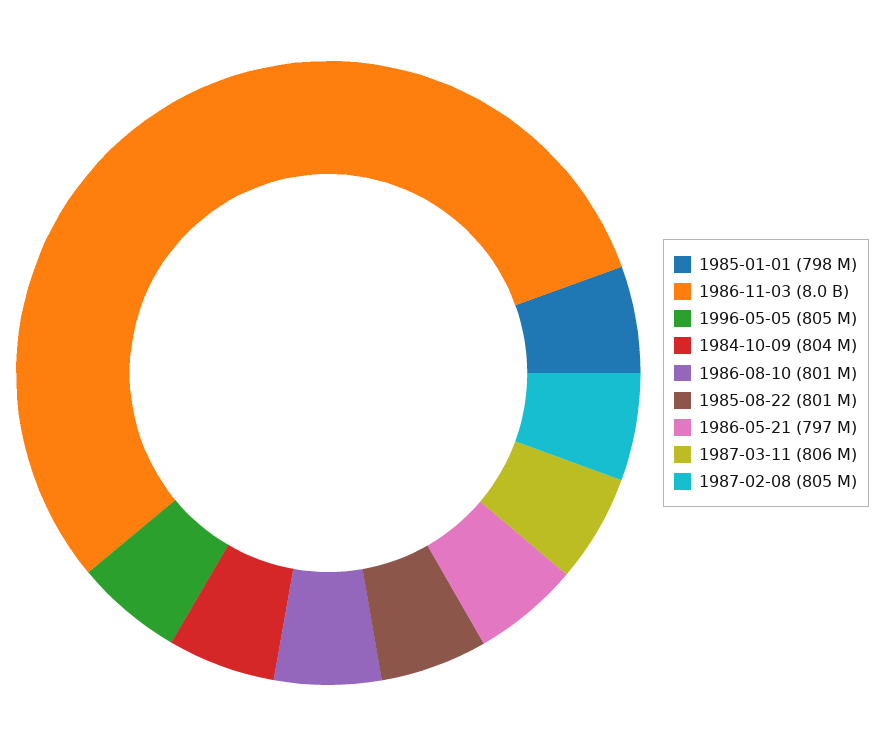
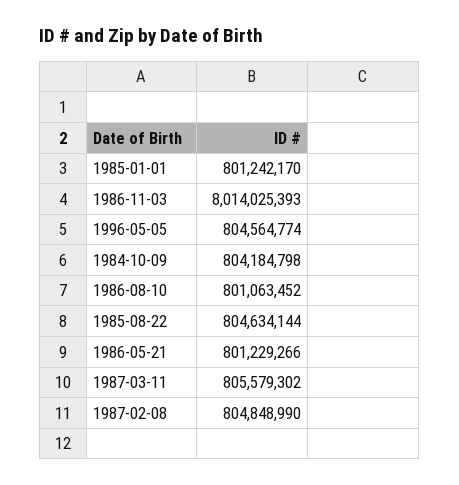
  {
-   "1985-01-01": 798000000,
+   "1985-01-01": 801242170,
    "1986-11-03": 8014025393,
    "1996-05-05": 804564774,
    "1984-10-09": 804184798,
    "1986-08-10": 801063452,
-   "1985-08-22": 801000000,
+   "1985-08-22": 804634144,
-   "1986-05-21": 797000000,
+   "1986-05-21": 801229266,
    "1987-03-11": 805579302,
    "1987-02-08": 804848990
  }

